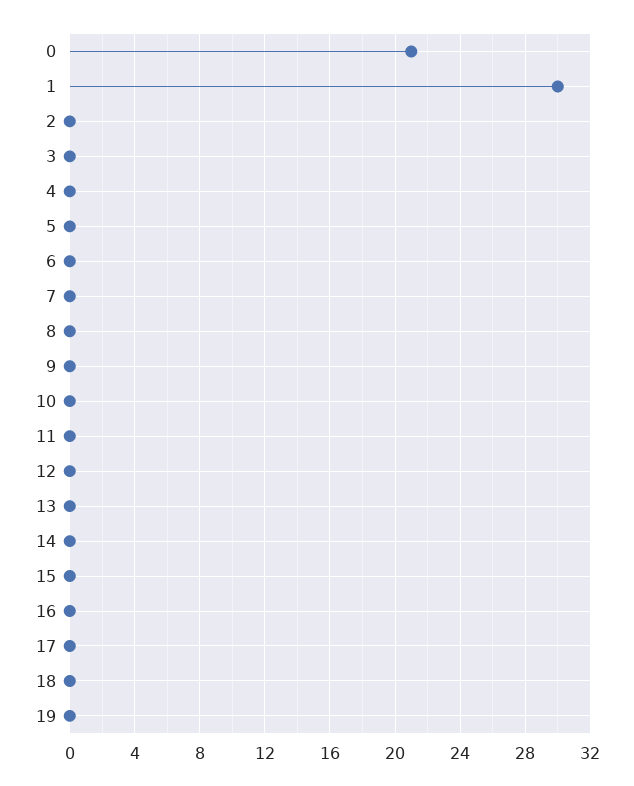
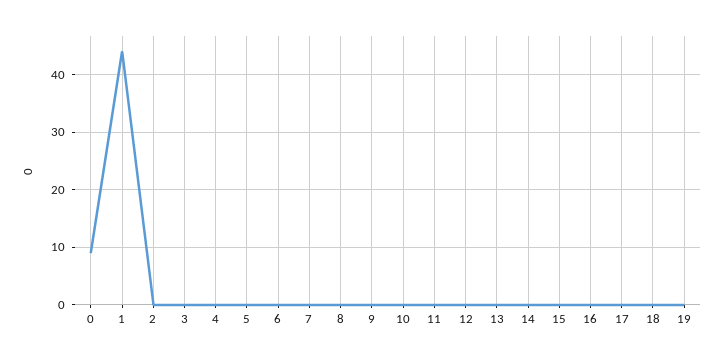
  {
-   "0": 21,
+   "0": 10,
-   "1": 30,
+   "1": 45,
    "2": 0,
    "3": 0,
    "4": 0,
    "5": 0,
    "6": 0,
    "7": 0,
    "8": 0,
    "9": 0,
    "10": 0,
    "11": 0,
    "12": 0,
    "13": 0,
    "14": 0,
    "15": 0,
    "16": 0,
    "17": 0,
    "18": 0,
    "19": 0
  }

